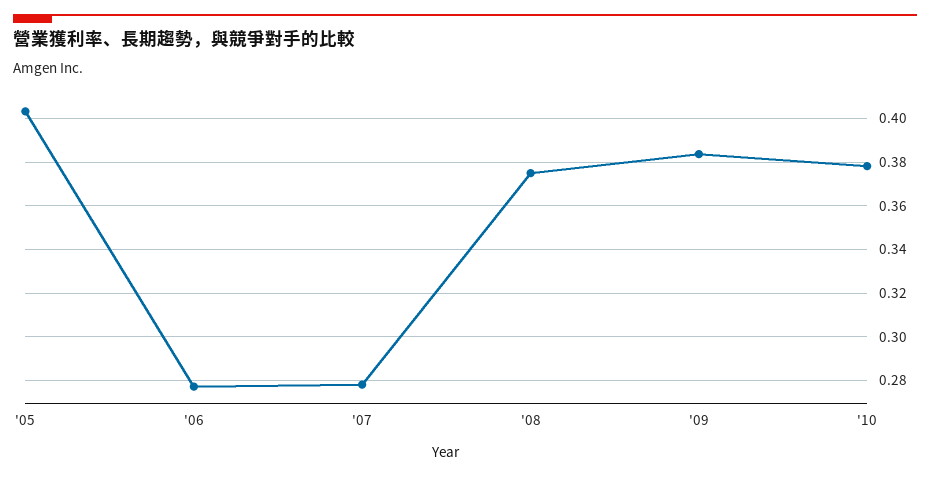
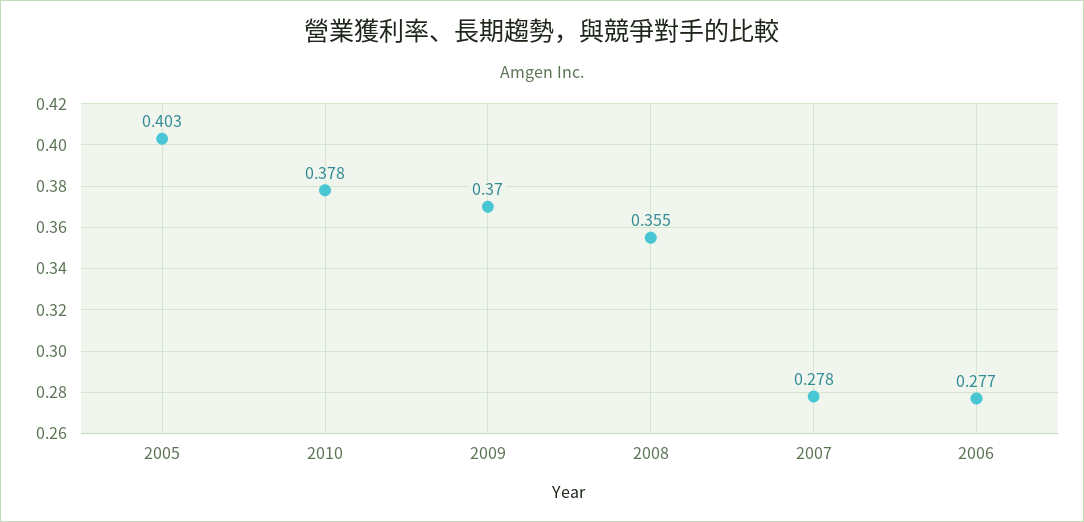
  {
    "'05": 0.403,
    "'06": 0.277,
    "'07": 0.278,
-   "'08": 0.375,
+   "'08": 0.355,
-   "'09": 0.385,
+   "'09": 0.37,
    "'10": 0.378
  }

